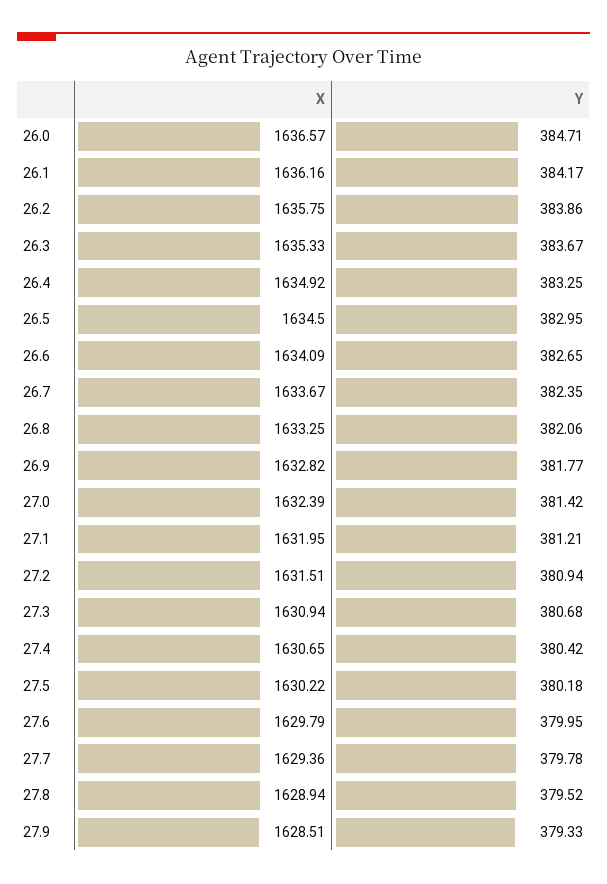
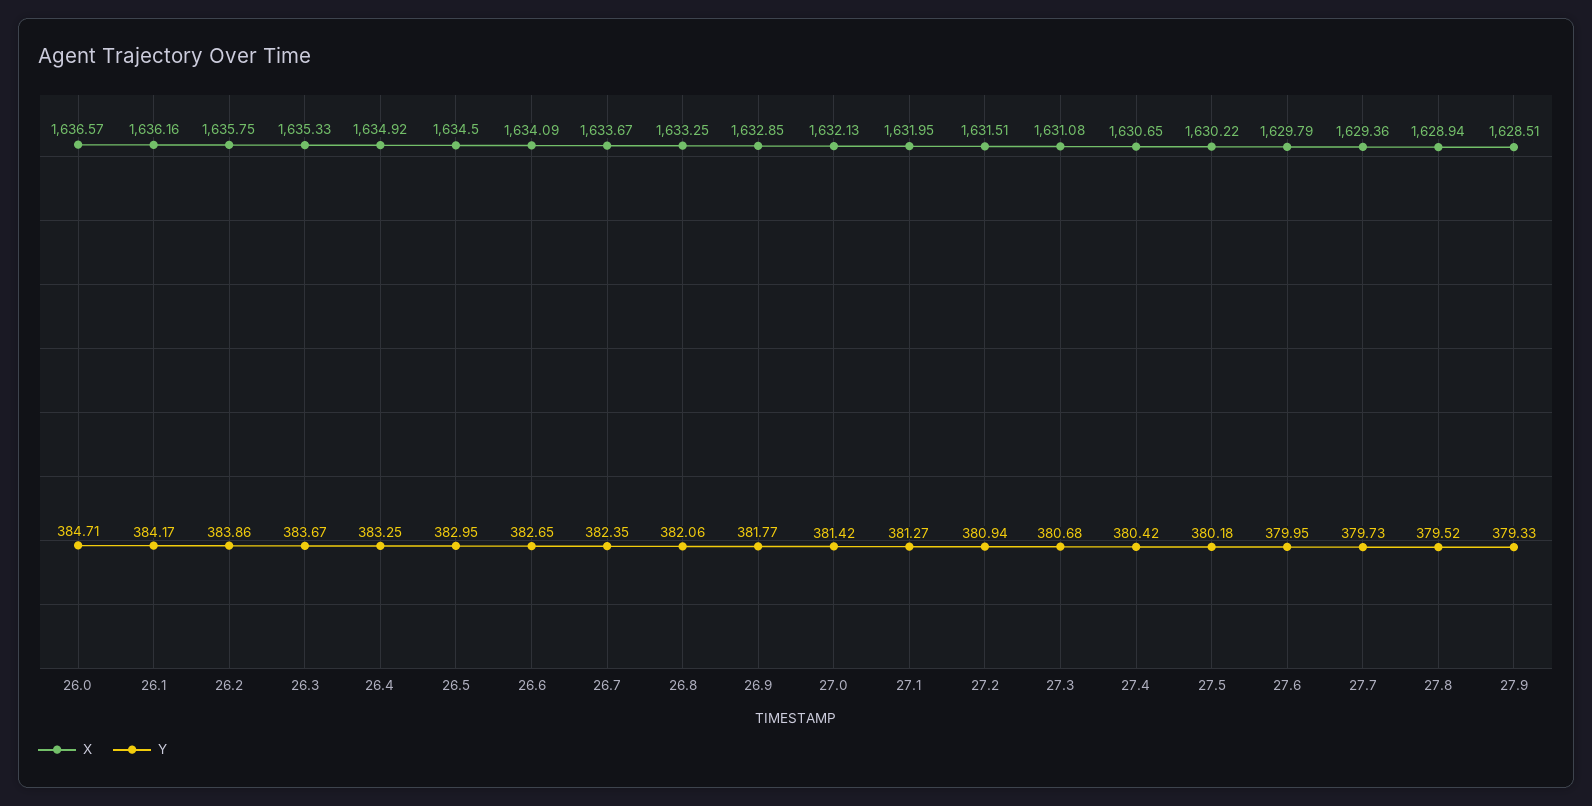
  {
    "X": {
      "26.0": 1636.57,
      "26.1": 1636.16,
      "26.2": 1635.75,
      "26.3": 1635.33,
      "26.4": 1634.92,
      "26.5": 1634.5,
      "26.6": 1634.09,
      "26.7": 1633.67,
      "26.8": 1633.25,
-     "26.9": 1632.82,
+     "26.9": 1632.85,
-     "27.0": 1632.39,
+     "27.0": 1632.13,
      "27.1": 1631.95,
      "27.2": 1631.51,
-     "27.3": 1630.94,
+     "27.3": 1631.08,
      "27.4": 1630.65,
      "27.5": 1630.22,
      "27.6": 1629.79,
      "27.7": 1629.36,
      "27.8": 1628.94,
      "27.9": 1628.51
    },
    "Y": {
      "26.0": 384.71,
      "26.1": 384.17,
      "26.2": 383.86,
      "26.3": 383.67,
      "26.4": 383.25,
      "26.5": 382.95,
      "26.6": 382.65,
      "26.7": 382.35,
      "26.8": 382.06,
      "26.9": 381.77,
      "27.0": 381.42,
-     "27.1": 381.21,
+     "27.1": 381.27,
      "27.2": 380.94,
      "27.3": 380.68,
      "27.4": 380.42,
      "27.5": 380.18,
      "27.6": 379.95,
-     "27.7": 379.78,
+     "27.7": 379.73,
      "27.8": 379.52,
      "27.9": 379.33
    }
  }

